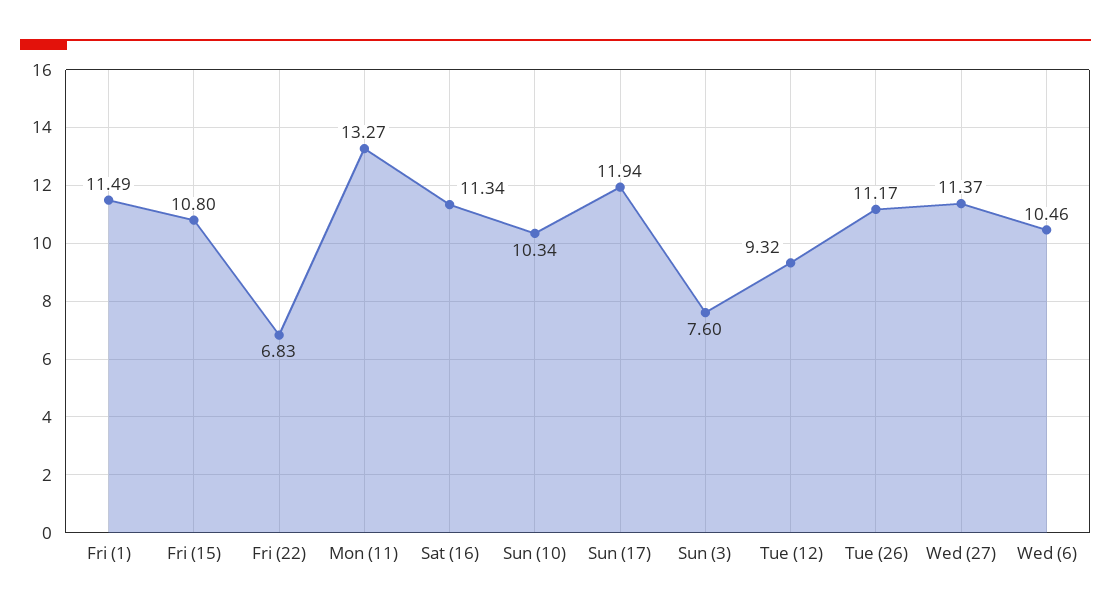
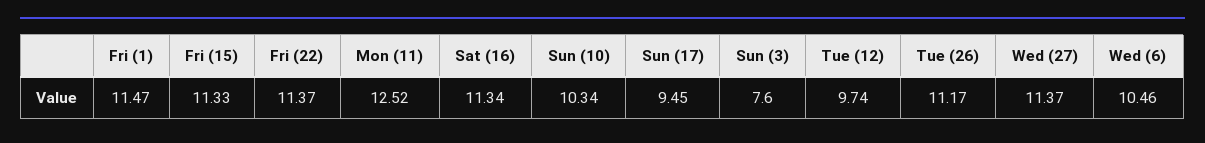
  {
-   "Fri (1)": 11.49,
+   "Fri (1)": 11.47,
-   "Fri (15)": 10.8,
+   "Fri (15)": 11.33,
-   "Fri (22)": 6.83,
+   "Fri (22)": 11.37,
-   "Mon (11)": 13.27,
+   "Mon (11)": 12.52,
    "Sat (16)": 11.34,
    "Sun (10)": 10.34,
-   "Sun (17)": 11.94,
+   "Sun (17)": 9.45,
    "Sun (3)": 7.6,
-   "Tue (12)": 9.32,
+   "Tue (12)": 9.74,
    "Tue (26)": 11.17,
    "Wed (27)": 11.37,
    "Wed (6)": 10.46
  }

